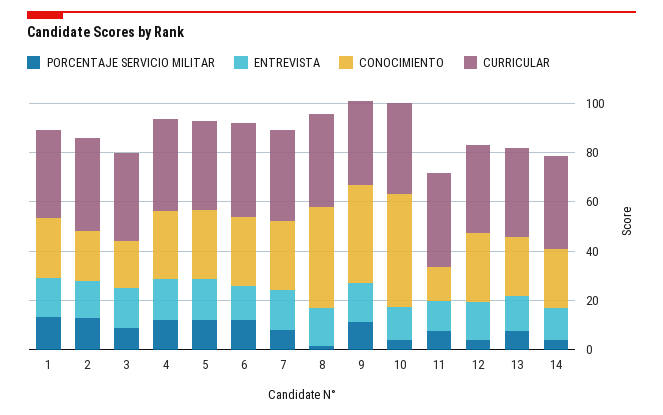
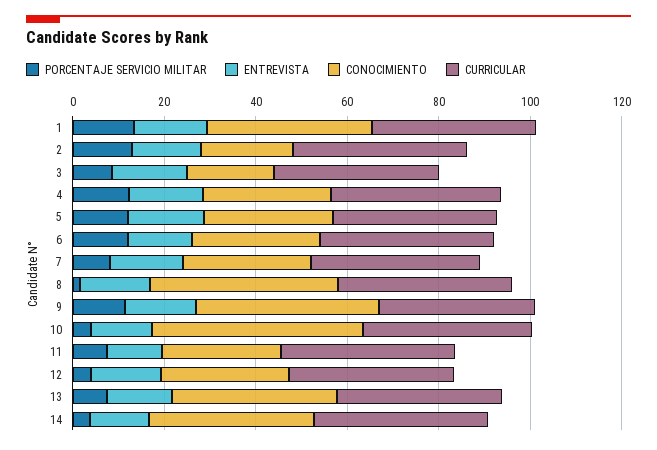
  {
    "PORCENTAJE SERVICIO MILITAR": {
      "1": 15,
      "2": 15,
      "3": 10,
      "4": 10,
      "5": 10,
      "6": 10,
      "7": 10,
      "8": 0,
      "9": 10,
      "10": 5,
      "11": 10,
      "12": 5,
      "13": 5,
      "14": 5
    },
    "ENTREVISTA": {
      "1": 15,
      "2": 15,
      "3": 15,
      "4": 15,
      "5": 15,
      "6": 15,
      "7": 15,
      "8": 15,
      "9": 15,
      "10": 15,
      "11": 10,
      "12": 15,
      "13": 15,
      "14": 15
    },
    "CONOCIMIENTO": {
-     "1": 25,
+     "1": 35,
      "2": 20,
      "3": 20,
      "4": 30,
      "5": 30,
      "6": 30,
      "7": 30,
      "8": 40,
      "9": 40,
      "10": 45,
-     "11": 15,
+     "11": 25,
      "12": 30,
-     "13": 25,
+     "13": 35,
-     "14": 25
+     "14": 35
    },
    "CURRICULAR": {
      "1": 35,
      "2": 40,
      "3": 35,
      "4": 35,
      "5": 35,
      "6": 40,
      "7": 35,
      "8": 40,
      "9": 35,
      "10": 35,
      "11": 40,
      "12": 35,
      "13": 35,
      "14": 40
    }
  }

